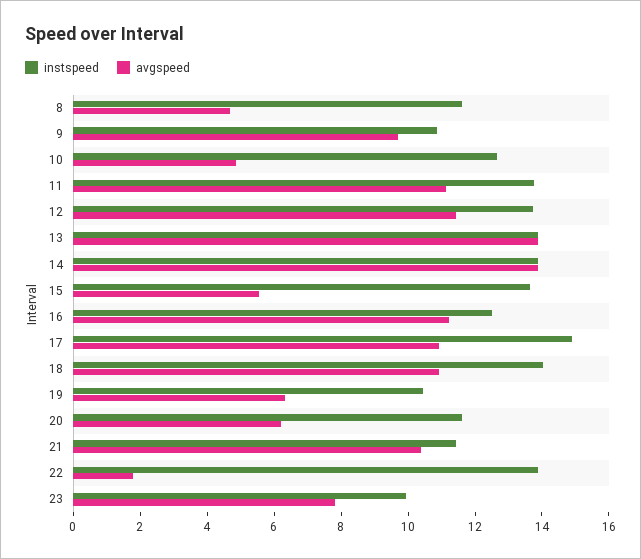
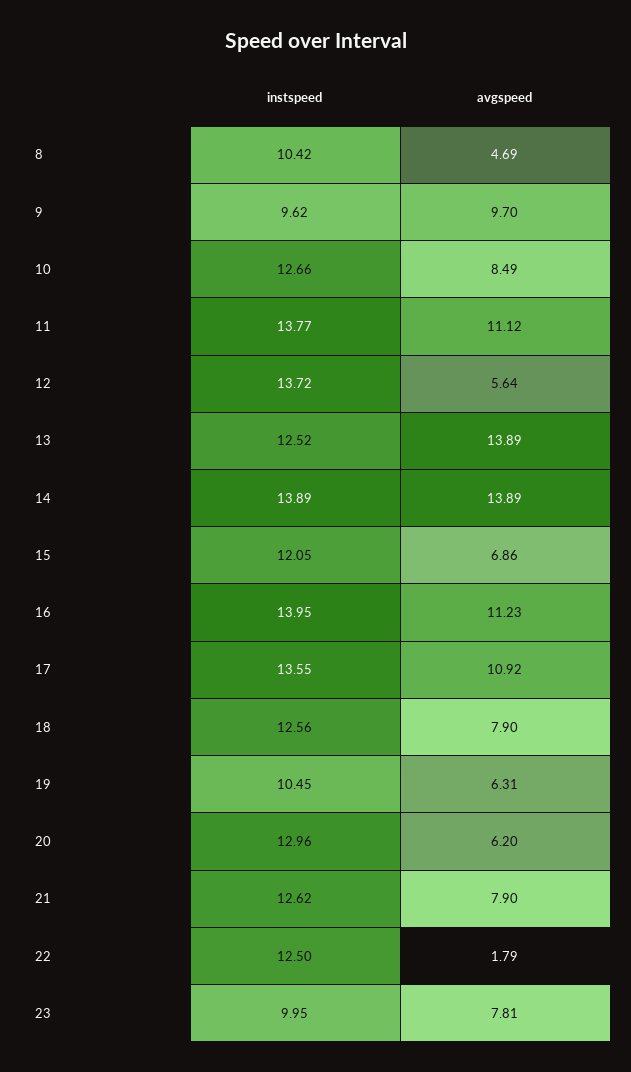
  {
    "instspeed": {
-     "8": 11.5,
+     "8": 10.42,
-     "9": 11,
+     "9": 9.62,
      "10": 12.66,
      "11": 13.77,
      "12": 13.72,
-     "13": 14,
+     "13": 12.52,
      "14": 13.89,
-     "15": 13.5,
+     "15": 12.05,
-     "16": 12.5,
+     "16": 13.95,
-     "17": 15,
+     "17": 13.55,
-     "18": 14,
+     "18": 12.56,
      "19": 10.45,
-     "20": 11.5,
+     "20": 12.96,
-     "21": 11.5,
+     "21": 12.62,
-     "22": 14,
+     "22": 12.5,
      "23": 9.95
    },
    "avgspeed": {
      "8": 4.69,
      "9": 9.7,
-     "10": 5,
+     "10": 8.49,
      "11": 11.12,
-     "12": 11.5,
+     "12": 5.64,
      "13": 13.89,
      "14": 13.89,
-     "15": 5.5,
+     "15": 6.86,
      "16": 11.23,
      "17": 10.92,
-     "18": 11,
+     "18": 7.9,
      "19": 6.31,
      "20": 6.2,
-     "21": 10.5,
+     "21": 7.9,
      "22": 1.79,
      "23": 7.81
    }
  }

